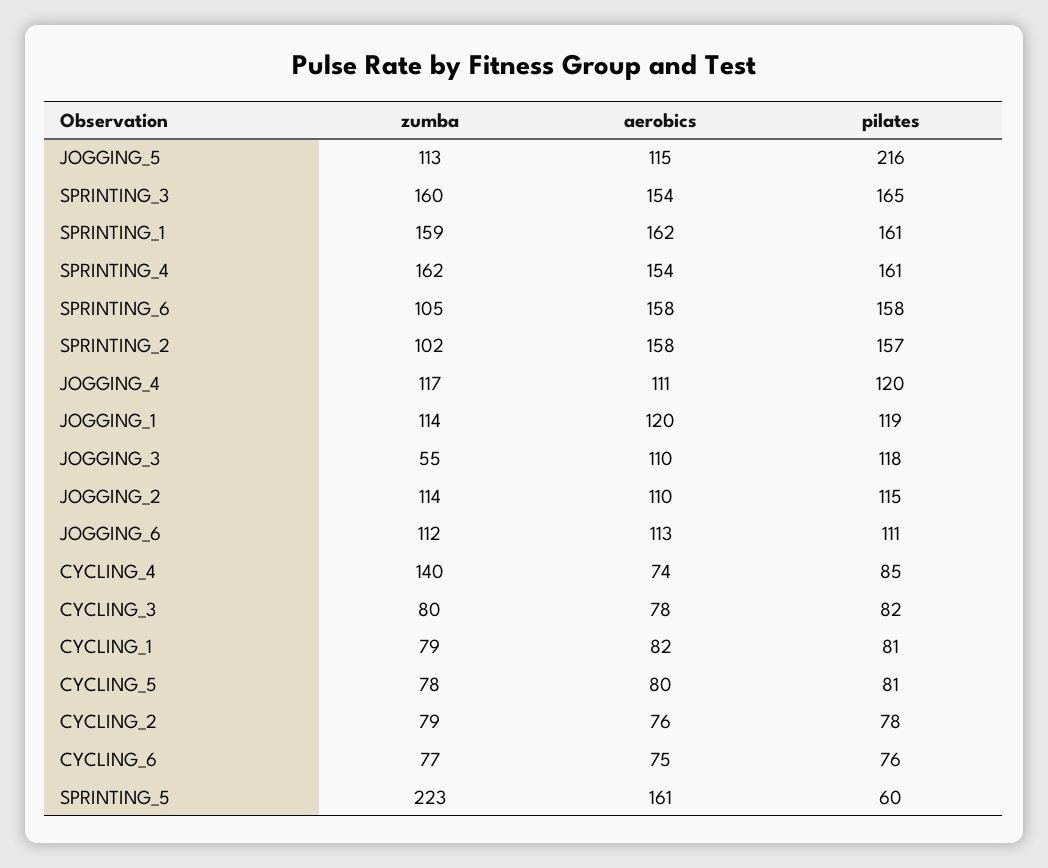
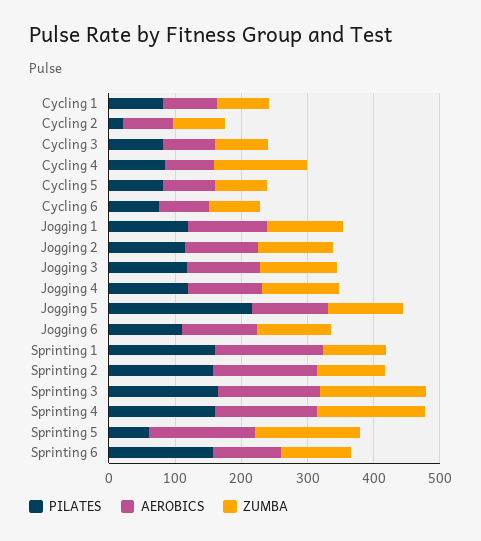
  {
    "zumba": {
      "JOGGING_5": 113,
      "SPRINTING_3": 160,
-     "SPRINTING_1": 159,
+     "SPRINTING_1": 100,
      "SPRINTING_4": 162,
      "SPRINTING_6": 105,
      "SPRINTING_2": 102,
      "JOGGING_4": 117,
      "JOGGING_1": 114,
-     "JOGGING_3": 55,
+     "JOGGING_3": 120,
      "JOGGING_2": 114,
      "JOGGING_6": 112,
      "CYCLING_4": 140,
      "CYCLING_3": 80,
      "CYCLING_1": 79,
      "CYCLING_5": 78,
      "CYCLING_2": 79,
      "CYCLING_6": 77,
-     "SPRINTING_5": 223
+     "SPRINTING_5": 160
    },
    "aerobics": {
      "JOGGING_5": 115,
      "SPRINTING_3": 154,
      "SPRINTING_1": 162,
      "SPRINTING_4": 154,
-     "SPRINTING_6": 158,
+     "SPRINTING_6": 100,
      "SPRINTING_2": 158,
      "JOGGING_4": 111,
      "JOGGING_1": 120,
      "JOGGING_3": 110,
      "JOGGING_2": 110,
      "JOGGING_6": 113,
      "CYCLING_4": 74,
      "CYCLING_3": 78,
      "CYCLING_1": 82,
      "CYCLING_5": 80,
      "CYCLING_2": 76,
      "CYCLING_6": 75,
      "SPRINTING_5": 161
    },
    "pilates": {
      "JOGGING_5": 216,
      "SPRINTING_3": 165,
      "SPRINTING_1": 161,
      "SPRINTING_4": 161,
      "SPRINTING_6": 158,
      "SPRINTING_2": 157,
      "JOGGING_4": 120,
      "JOGGING_1": 119,
      "JOGGING_3": 118,
      "JOGGING_2": 115,
      "JOGGING_6": 111,
      "CYCLING_4": 85,
      "CYCLING_3": 82,
      "CYCLING_1": 81,
      "CYCLING_5": 81,
-     "CYCLING_2": 78,
+     "CYCLING_2": 20,
      "CYCLING_6": 76,
      "SPRINTING_5": 60
    }
  }

